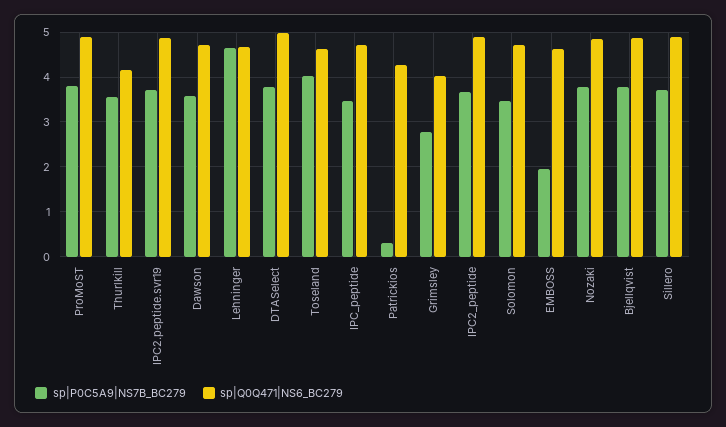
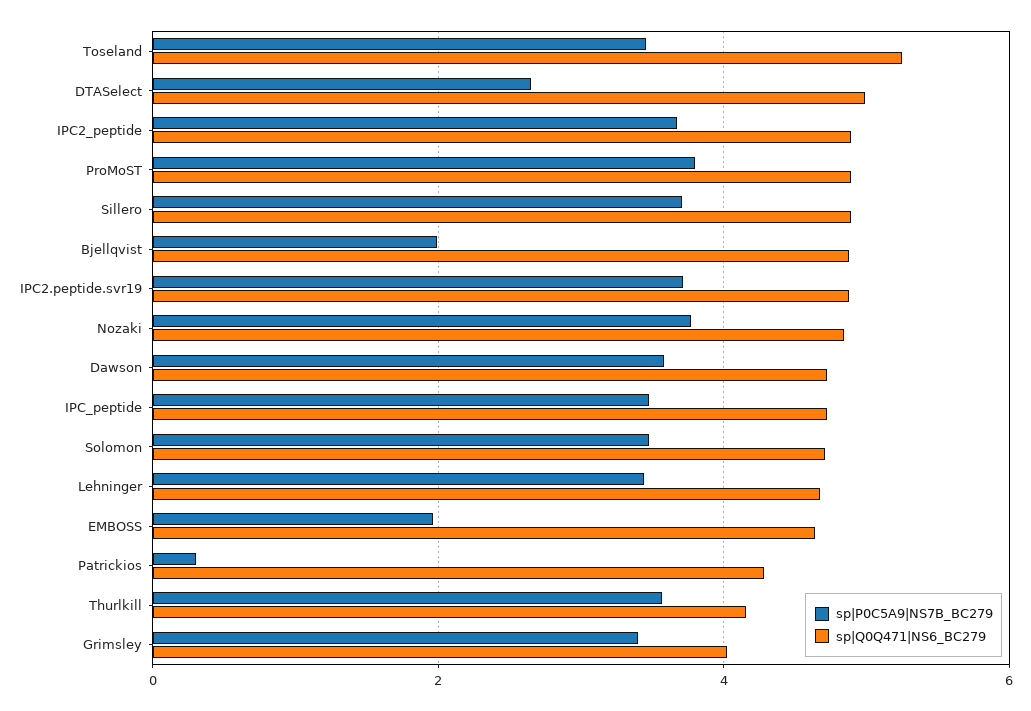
  {
    "sp|P0C5A9|NS7B_BC279": {
      "ProMoST": 3.8,
      "Thurlkill": 3.6,
      "IPC2.peptide.svr19": 3.8,
      "Dawson": 3.6,
-     "Lehninger": 4.6,
+     "Lehninger": 3.4,
-     "DTASelect": 3.8,
+     "DTASelect": 2.6,
-     "Toseland": 4,
+     "Toseland": 3.4,
      "IPC_peptide": 3.4,
      "Patrickios": 0.2,
-     "Grimsley": 2.8,
+     "Grimsley": 3.4,
      "IPC2_peptide": 3.6,
      "Solomon": 3.4,
      "EMBOSS": 2,
      "Nozaki": 3.8,
-     "Bjellqvist": 3.8,
+     "Bjellqvist": 2,
      "Sillero": 3.8
    },
    "sp|Q0Q471|NS6_BC279": {
      "ProMoST": 4.8,
      "Thurlkill": 4.2,
      "IPC2.peptide.svr19": 4.8,
      "Dawson": 4.8,
      "Lehninger": 4.6,
      "DTASelect": 5,
-     "Toseland": 4.6,
+     "Toseland": 5.2,
      "IPC_peptide": 4.8,
      "Patrickios": 4.2,
      "Grimsley": 4,
      "IPC2_peptide": 4.8,
      "Solomon": 4.8,
      "EMBOSS": 4.6,
      "Nozaki": 4.8,
      "Bjellqvist": 4.8,
      "Sillero": 4.8
    }
  }

